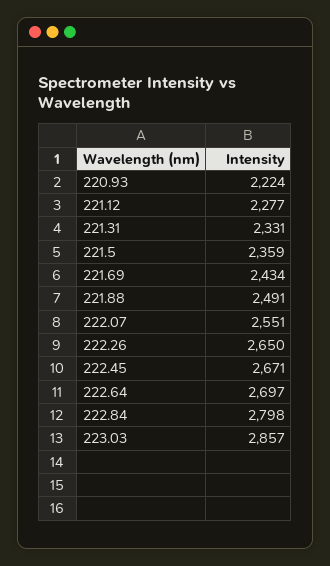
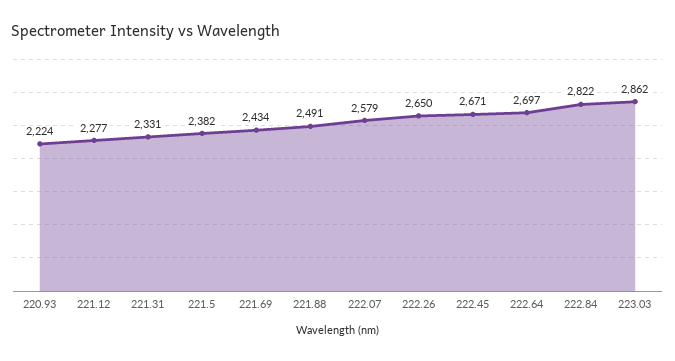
  {
    "220.93": 2224,
    "221.12": 2277,
    "221.31": 2331,
-   "221.5": 2359,
+   "221.5": 2382,
    "221.69": 2434,
    "221.88": 2491,
-   "222.07": 2551,
+   "222.07": 2579,
    "222.26": 2650,
    "222.45": 2671,
    "222.64": 2697,
-   "222.84": 2798,
+   "222.84": 2822,
-   "223.03": 2857
+   "223.03": 2862
  }

